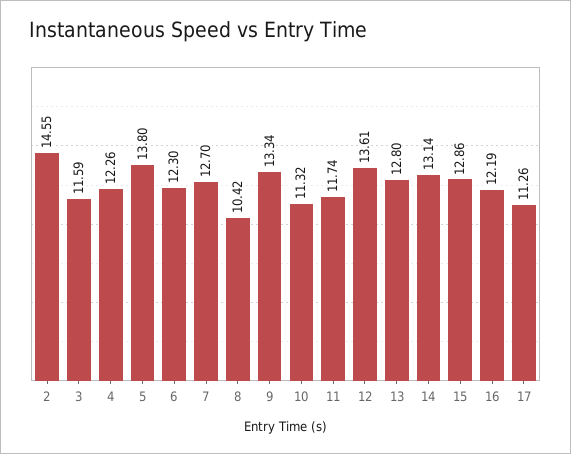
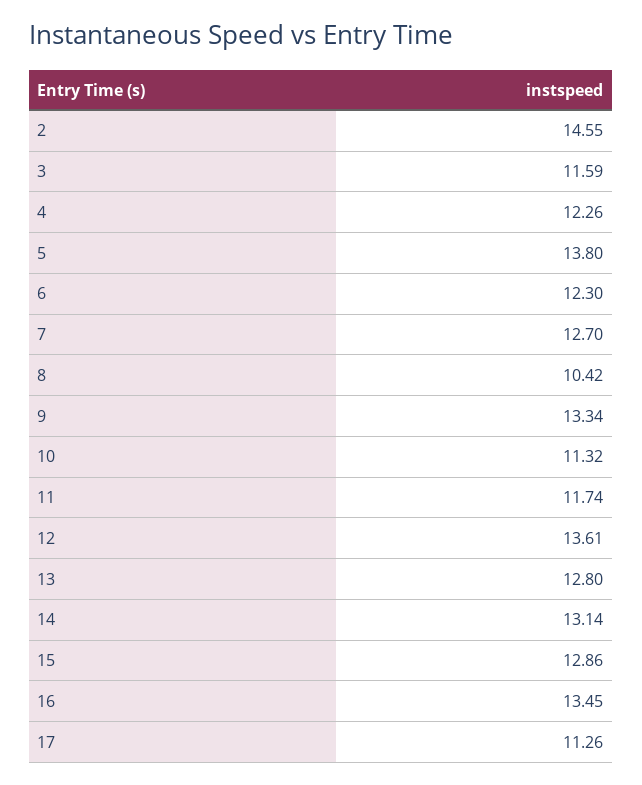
  {
    "2": 14.55,
    "3": 11.59,
    "4": 12.26,
    "5": 13.8,
    "6": 12.3,
    "7": 12.7,
    "8": 10.42,
    "9": 13.34,
    "10": 11.32,
    "11": 11.74,
    "12": 13.61,
    "13": 12.8,
    "14": 13.14,
    "15": 12.86,
-   "16": 12.19,
+   "16": 13.45,
    "17": 11.26
  }

